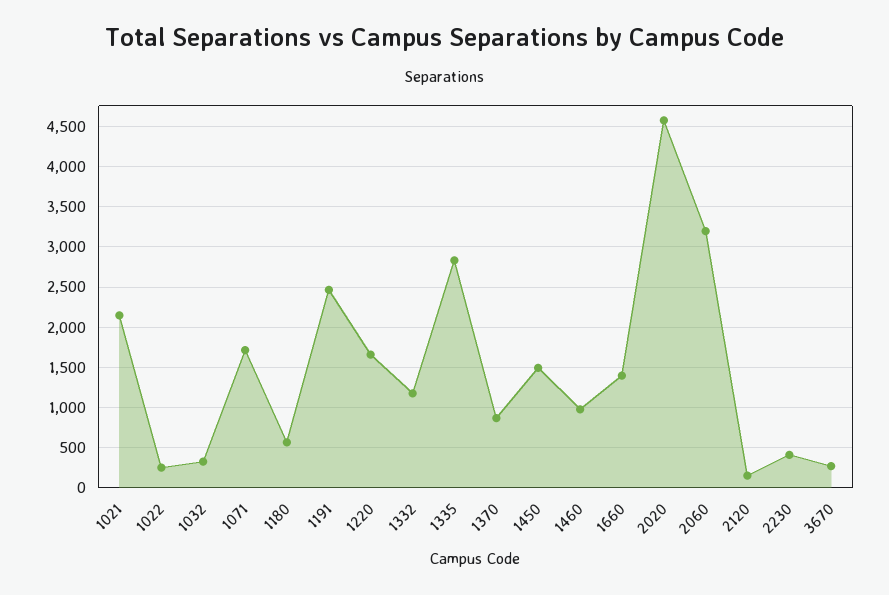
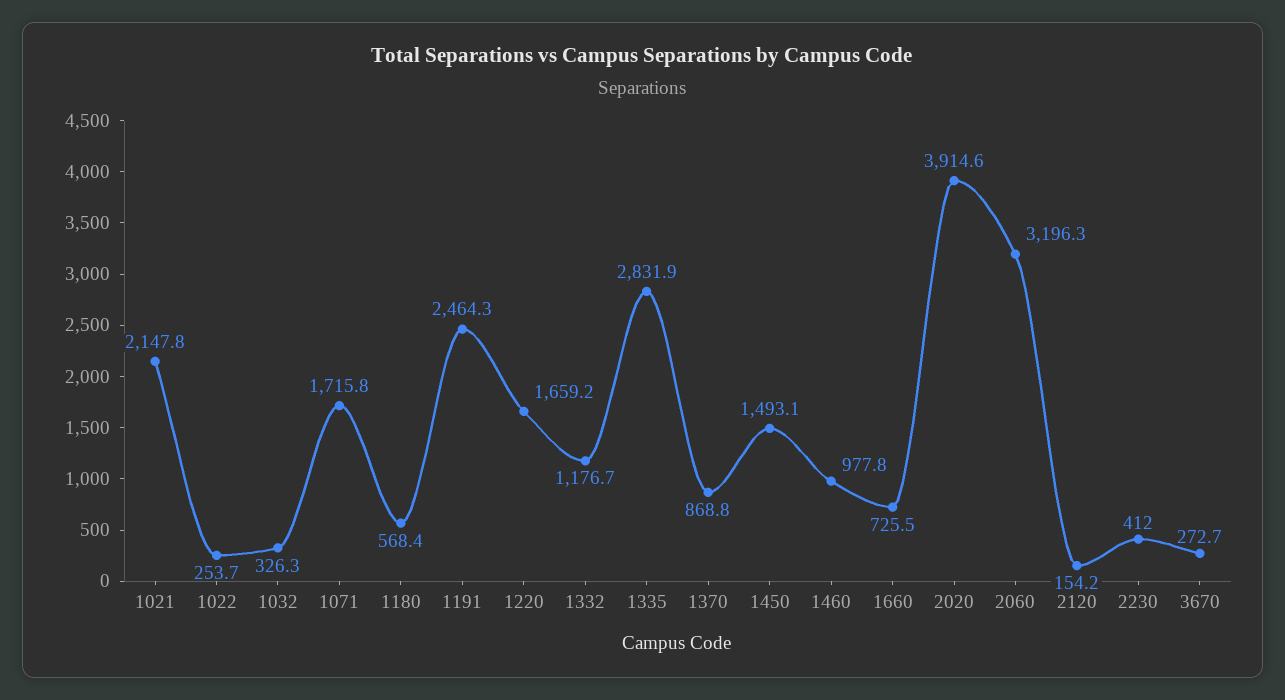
  {
    "1021": 2147.8,
    "1022": 253.7,
    "1032": 326.3,
    "1071": 1715.8,
    "1180": 568.4,
    "1191": 2464.3,
    "1220": 1659.2,
    "1332": 1176.7,
    "1335": 2831.9,
    "1370": 868.8,
    "1450": 1493.1,
    "1460": 977.8,
-   "1660": 1400,
+   "1660": 725.5,
-   "2020": 4600,
+   "2020": 3914.6,
    "2060": 3196.3,
    "2120": 154.2,
    "2230": 412,
    "3670": 272.7
  }

